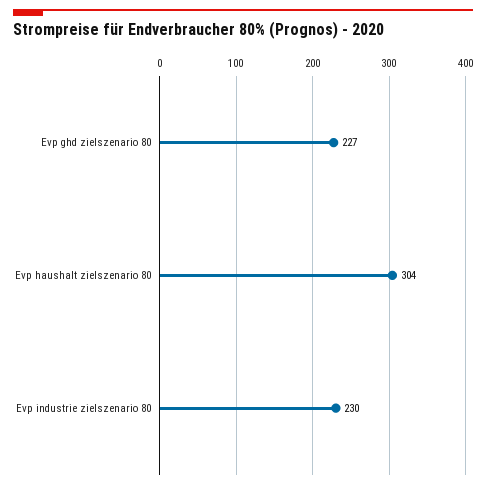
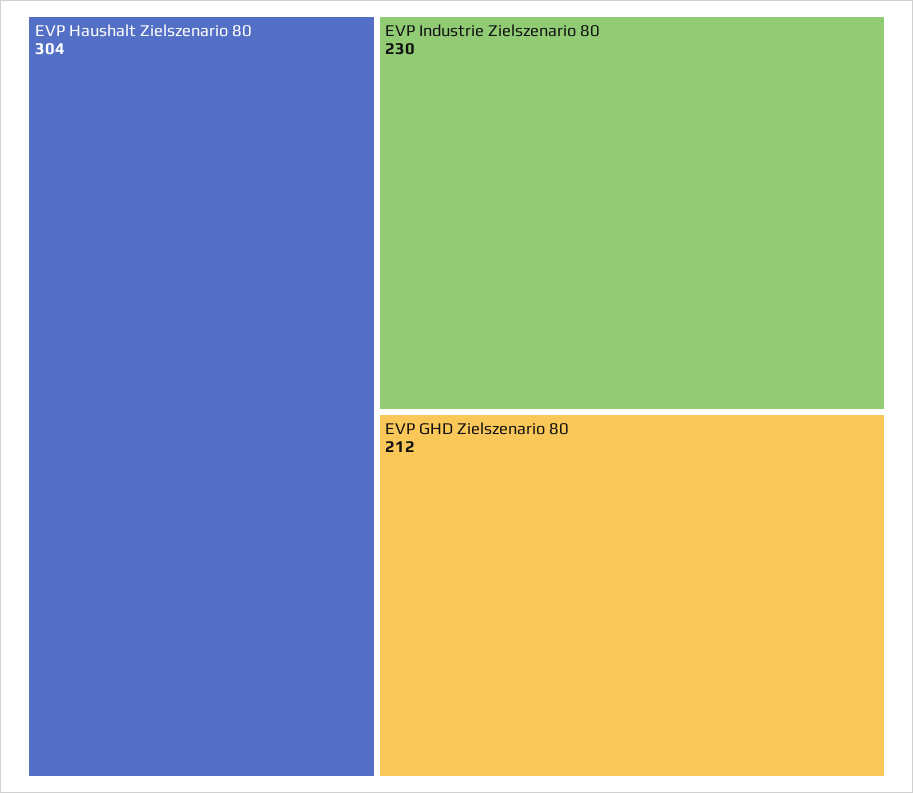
  {
-   "Evp ghd zielszenario 80": 227,
+   "Evp ghd zielszenario 80": 212,
    "Evp haushalt zielszenario 80": 304,
    "Evp industrie zielszenario 80": 230
  }

